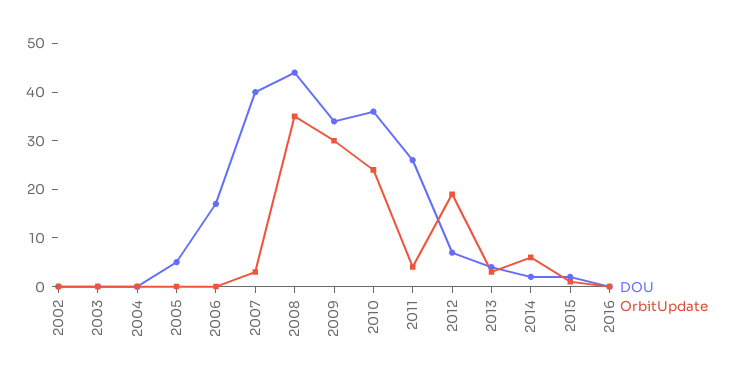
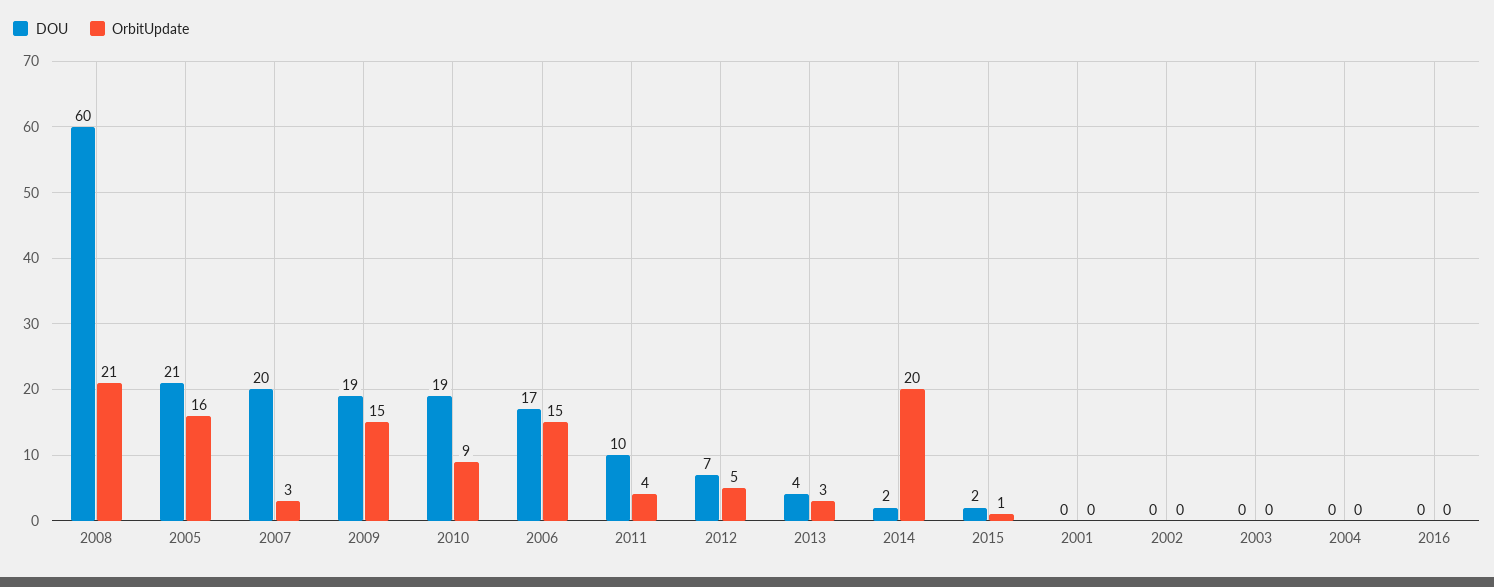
  {
    "DOU": {
      "2002": 0,
      "2003": 0,
      "2004": 0,
-     "2005": 5,
+     "2005": 21,
      "2006": 17,
-     "2007": 40,
+     "2007": 20,
-     "2008": 45,
+     "2008": 60,
-     "2009": 35,
+     "2009": 19,
-     "2010": 35,
+     "2010": 19,
-     "2011": 25,
+     "2011": 10,
      "2012": 7,
      "2013": 4,
      "2014": 2,
      "2015": 2,
-     "2016": 0
+     "2016": 0,
+     "2001": 0
    },
    "OrbitUpdate": {
      "2002": 0,
      "2003": 0,
      "2004": 0,
-     "2005": 0,
+     "2005": 16,
-     "2006": 0,
+     "2006": 15,
      "2007": 3,
-     "2008": 35,
+     "2008": 21,
-     "2009": 30,
+     "2009": 15,
-     "2010": 25,
+     "2010": 9,
      "2011": 4,
-     "2012": 20,
+     "2012": 5,
      "2013": 3,
-     "2014": 5,
+     "2014": 20,
      "2015": 1,
-     "2016": 0
+     "2016": 0,
+     "2001": 0
    }
  }

